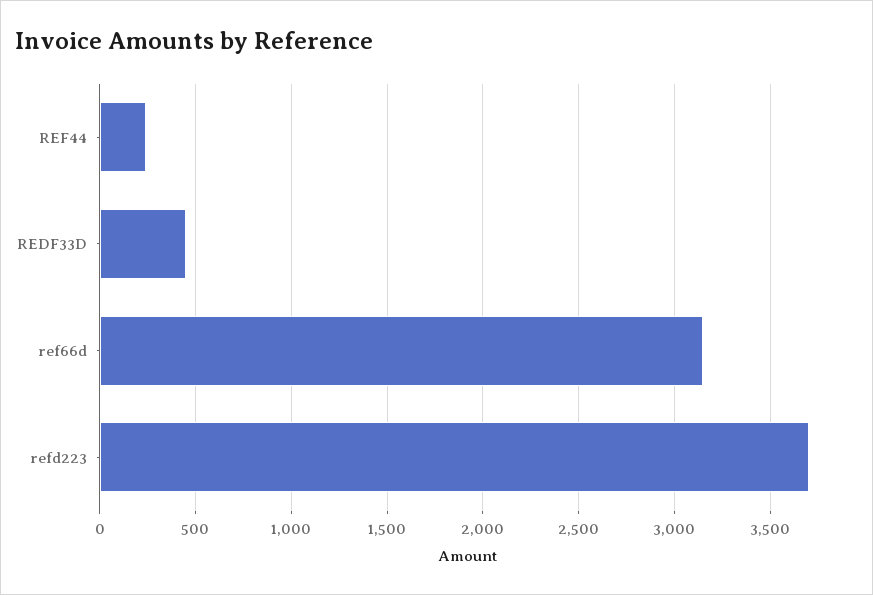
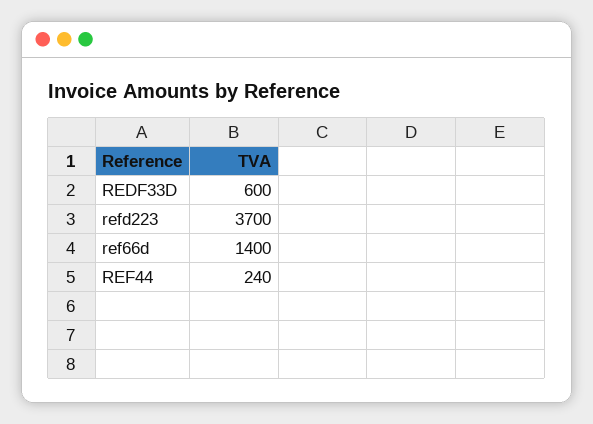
  {
    "REF44": 240,
-   "REDF33D": 450,
+   "REDF33D": 600,
-   "ref66d": 3150,
+   "ref66d": 1400,
    "refd223": 3700
  }

